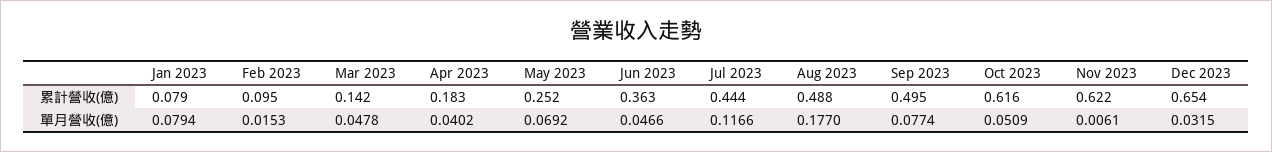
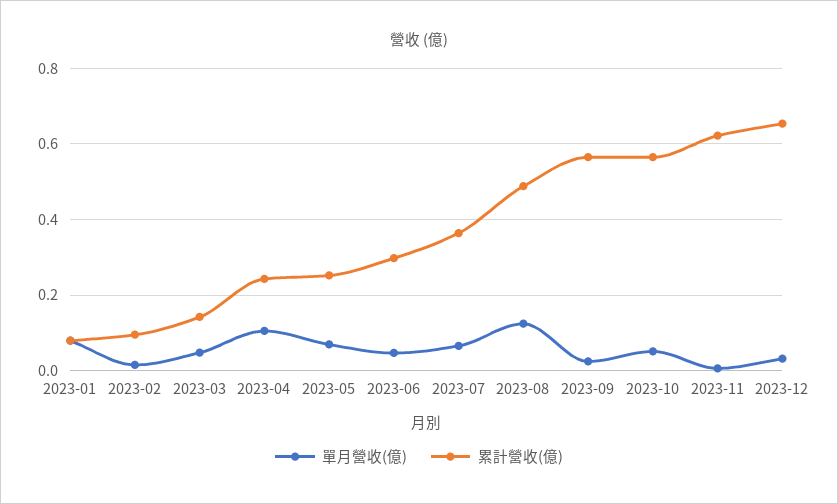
  {
    "累計營收(億)": {
      "Jan 2023": 0.079,
      "Feb 2023": 0.095,
      "Mar 2023": 0.142,
-     "Apr 2023": 0.183,
+     "Apr 2023": 0.24,
      "May 2023": 0.252,
-     "Jun 2023": 0.363,
+     "Jun 2023": 0.3,
-     "Jul 2023": 0.444,
+     "Jul 2023": 0.36,
      "Aug 2023": 0.488,
-     "Sep 2023": 0.495,
+     "Sep 2023": 0.56,
-     "Oct 2023": 0.616,
+     "Oct 2023": 0.56,
      "Nov 2023": 0.622,
      "Dec 2023": 0.654
    },
    "單月營收(億)": {
      "Jan 2023": 0.0794,
      "Feb 2023": 0.0153,
      "Mar 2023": 0.0478,
-     "Apr 2023": 0.0402,
+     "Apr 2023": 0.1,
      "May 2023": 0.0692,
      "Jun 2023": 0.0466,
-     "Jul 2023": 0.1166,
+     "Jul 2023": 0.06,
-     "Aug 2023": 0.177,
+     "Aug 2023": 0.12,
-     "Sep 2023": 0.0774,
+     "Sep 2023": 0.02,
      "Oct 2023": 0.0509,
      "Nov 2023": 0.0061,
      "Dec 2023": 0.0315
    }
  }

